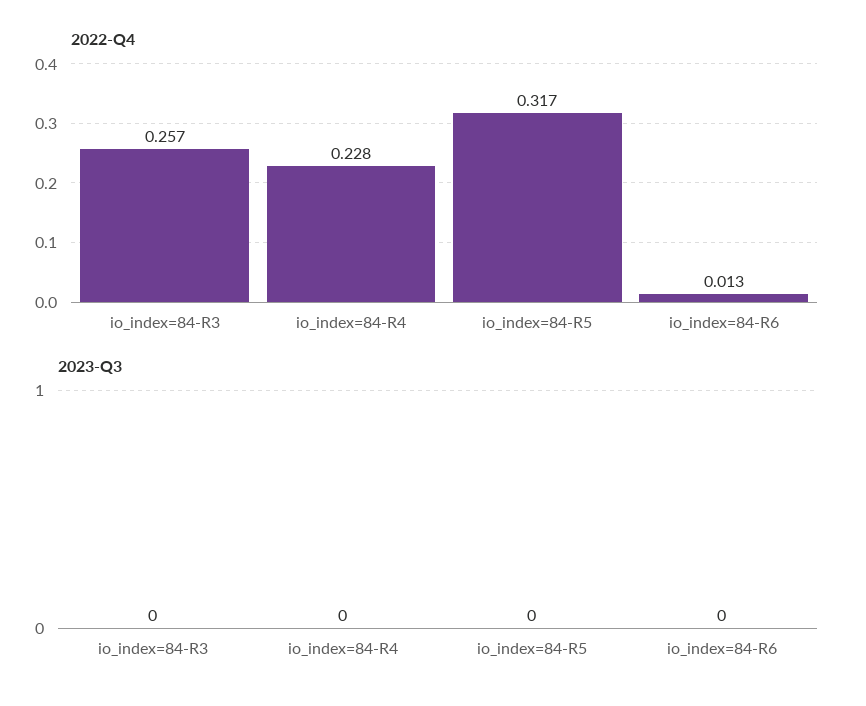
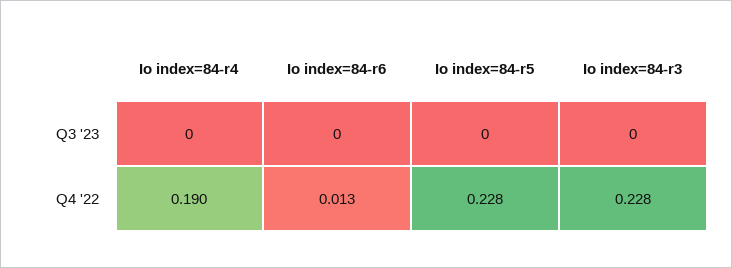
  {
    "2022-Q4": {
-     "io_index=84-R3": 0.257,
+     "io_index=84-R3": 0.228,
-     "io_index=84-R4": 0.228,
+     "io_index=84-R4": 0.19,
-     "io_index=84-R5": 0.317,
+     "io_index=84-R5": 0.228,
      "io_index=84-R6": 0.013
    },
    "2023-Q3": {
      "io_index=84-R3": 0,
      "io_index=84-R4": 0,
      "io_index=84-R5": 0,
      "io_index=84-R6": 0
    }
  }

